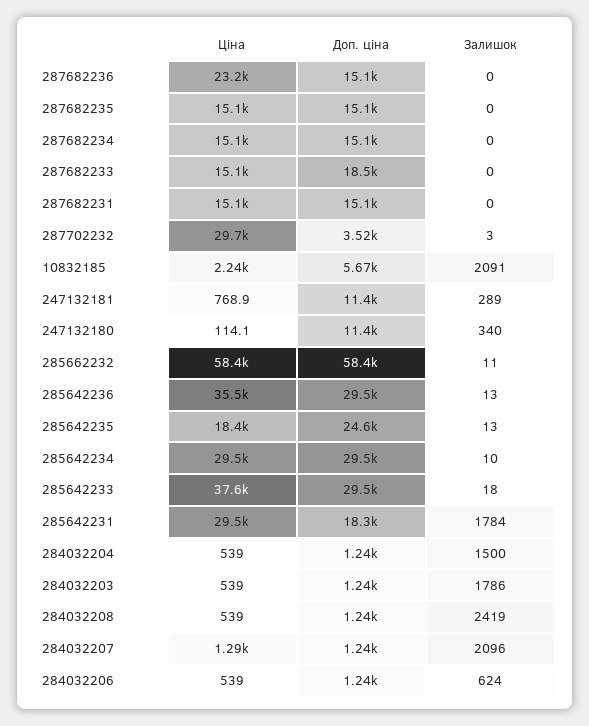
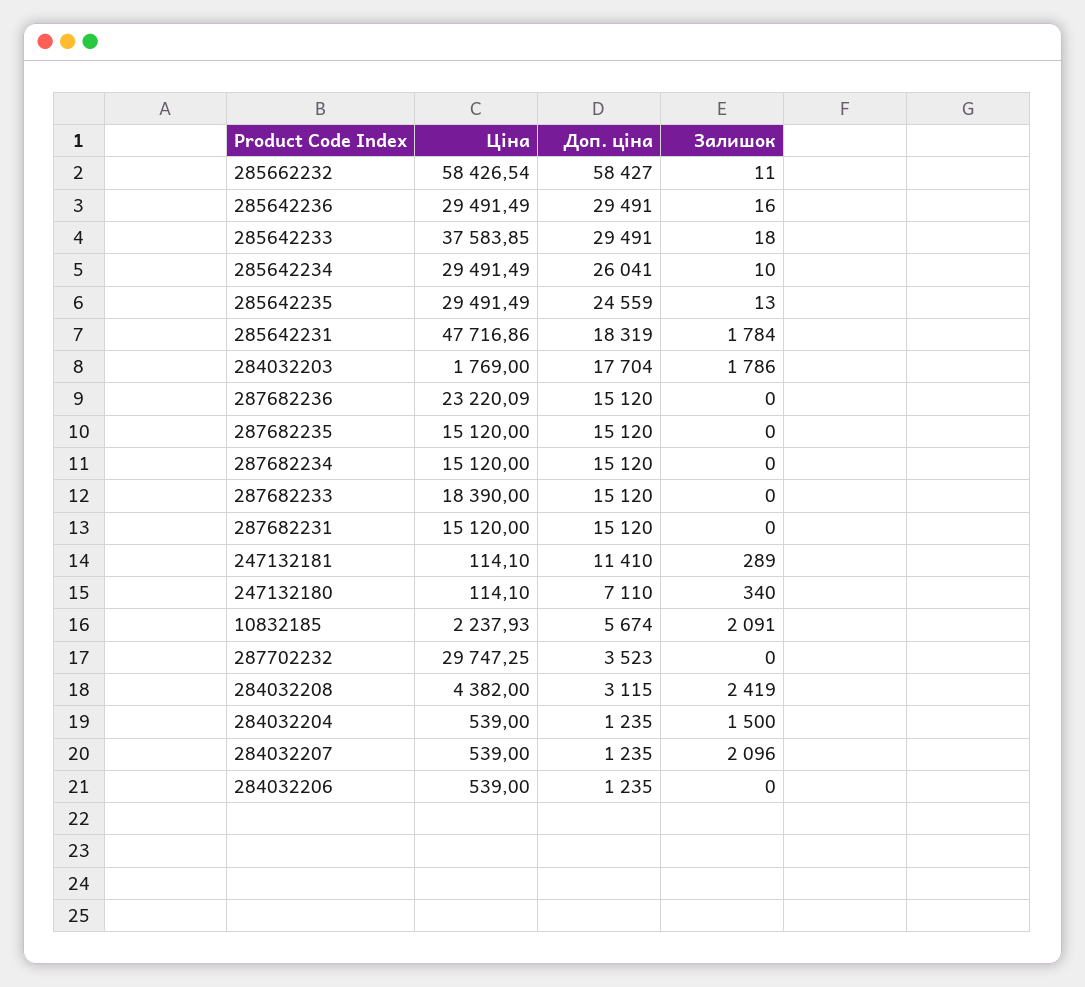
  {
    "Ціна": {
      "287682236": 23220.09,
      "287682235": 15120,
      "287682234": 15120,
-     "287682233": 15100,
+     "287682233": 18390,
      "287682231": 15120,
      "287702232": 29747.25,
      "10832185": 2237.93,
-     "247132181": 768.9,
+     "247132181": 114.1,
      "247132180": 114.1,
      "285662232": 58426.54,
-     "285642236": 35500,
+     "285642236": 29491.49,
-     "285642235": 18400,
+     "285642235": 29491.49,
      "285642234": 29491.49,
      "285642233": 37583.85,
-     "285642231": 29500,
+     "285642231": 47716.86,
      "284032204": 539,
-     "284032203": 539,
+     "284032203": 1769,
-     "284032208": 539,
+     "284032208": 4382,
-     "284032207": 1290,
+     "284032207": 539,
      "284032206": 539
    },
    "Доп. ціна": {
      "287682236": 15120,
      "287682235": 15120,
      "287682234": 15120,
-     "287682233": 18500,
+     "287682233": 15120,
      "287682231": 15120,
      "287702232": 3523,
      "10832185": 5674,
      "247132181": 11410,
-     "247132180": 11400,
+     "247132180": 7110,
      "285662232": 58427,
      "285642236": 29491,
      "285642235": 24559,
-     "285642234": 29500,
+     "285642234": 26041,
      "285642233": 29491,
      "285642231": 18319,
      "284032204": 1235,
-     "284032203": 1240,
+     "284032203": 17704,
-     "284032208": 1240,
+     "284032208": 3115,
      "284032207": 1235,
      "284032206": 1235
    },
    "Залишок": {
      "287682236": 0,
      "287682235": 0,
      "287682234": 0,
      "287682233": 0,
      "287682231": 0,
-     "287702232": 3,
+     "287702232": 0,
      "10832185": 2091,
      "247132181": 289,
      "247132180": 340,
      "285662232": 11,
-     "285642236": 13,
+     "285642236": 16,
      "285642235": 13,
      "285642234": 10,
      "285642233": 18,
      "285642231": 1784,
      "284032204": 1500,
      "284032203": 1786,
      "284032208": 2419,
      "284032207": 2096,
-     "284032206": 624
+     "284032206": 0
    }
  }

